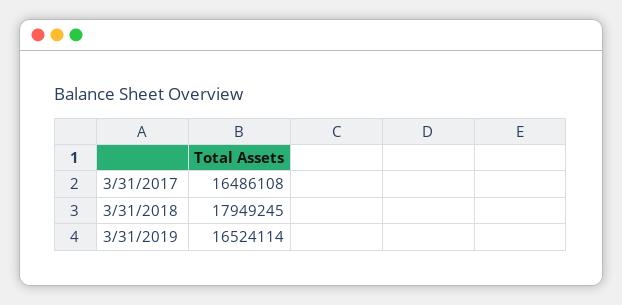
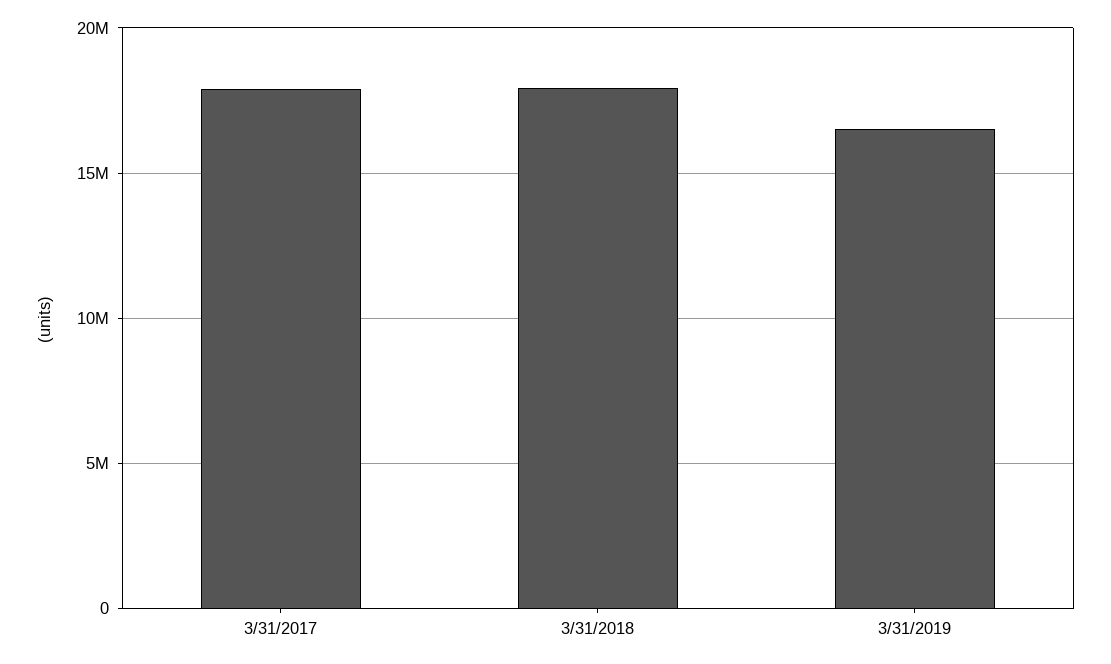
  {
-   "3/31/2017": 16486108,
+   "3/31/2017": 18000000,
    "3/31/2018": 17949245,
    "3/31/2019": 16524114
  }

